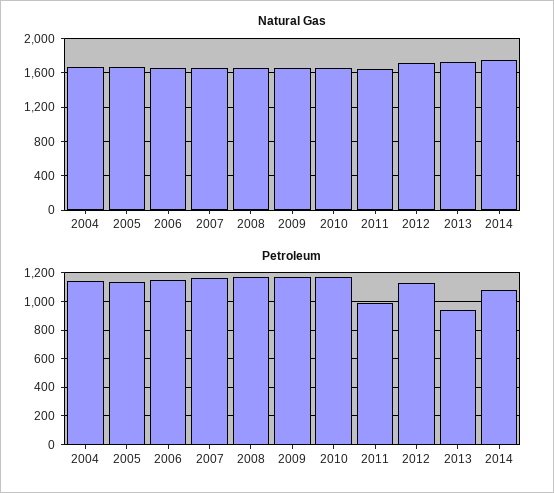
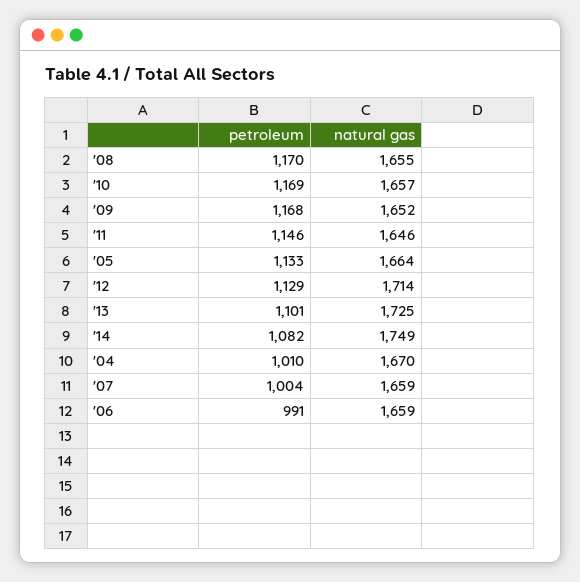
  {
    "Natural Gas": {
      "2004": 1670,
      "2005": 1664,
      "2006": 1659,
      "2007": 1659,
      "2008": 1655,
      "2009": 1652,
      "2010": 1657,
      "2011": 1646,
      "2012": 1714,
      "2013": 1725,
      "2014": 1749
    },
    "Petroleum": {
-     "2004": 1150,
+     "2004": 1010,
      "2005": 1133,
-     "2006": 1150,
+     "2006": 991,
-     "2007": 1150,
+     "2007": 1004,
      "2008": 1170,
      "2009": 1168,
      "2010": 1169,
-     "2011": 1000,
+     "2011": 1146,
      "2012": 1129,
-     "2013": 950,
+     "2013": 1101,
      "2014": 1082
    }
  }

